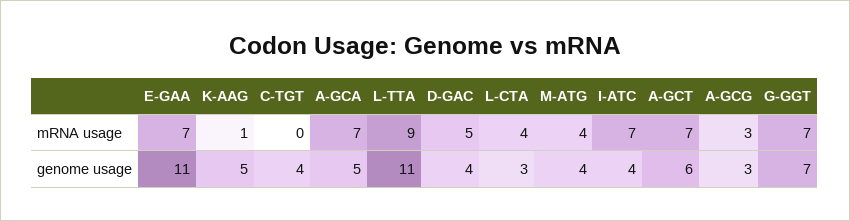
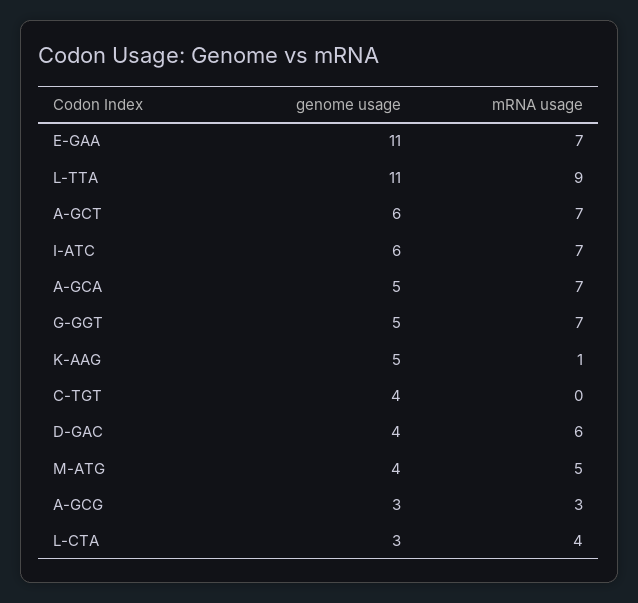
  {
    "E-GAA": {
      "mRNA usage": 7,
      "genome usage": 11
    },
    "K-AAG": {
      "mRNA usage": 1,
      "genome usage": 5
    },
    "C-TGT": {
      "mRNA usage": 0,
      "genome usage": 4
    },
    "A-GCA": {
      "mRNA usage": 7,
      "genome usage": 5
    },
    "L-TTA": {
      "mRNA usage": 9,
      "genome usage": 11
    },
    "D-GAC": {
-     "mRNA usage": 5,
+     "mRNA usage": 6,
      "genome usage": 4
    },
    "L-CTA": {
      "mRNA usage": 4,
      "genome usage": 3
    },
    "M-ATG": {
-     "mRNA usage": 4,
+     "mRNA usage": 5,
      "genome usage": 4
    },
    "I-ATC": {
      "mRNA usage": 7,
-     "genome usage": 4
+     "genome usage": 6
    },
    "A-GCT": {
      "mRNA usage": 7,
      "genome usage": 6
    },
    "A-GCG": {
      "mRNA usage": 3,
      "genome usage": 3
    },
    "G-GGT": {
      "mRNA usage": 7,
-     "genome usage": 7
+     "genome usage": 5
    }
  }

